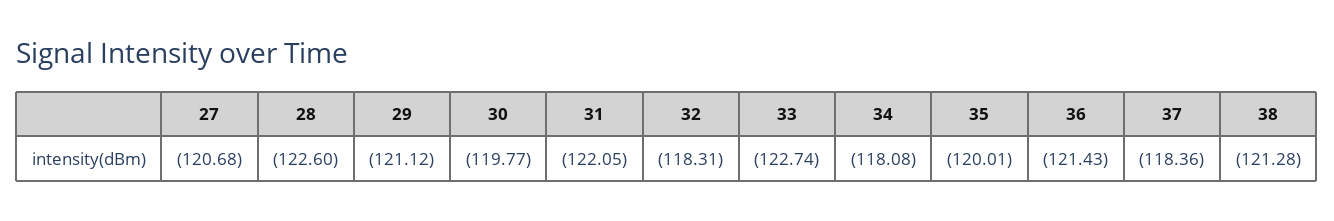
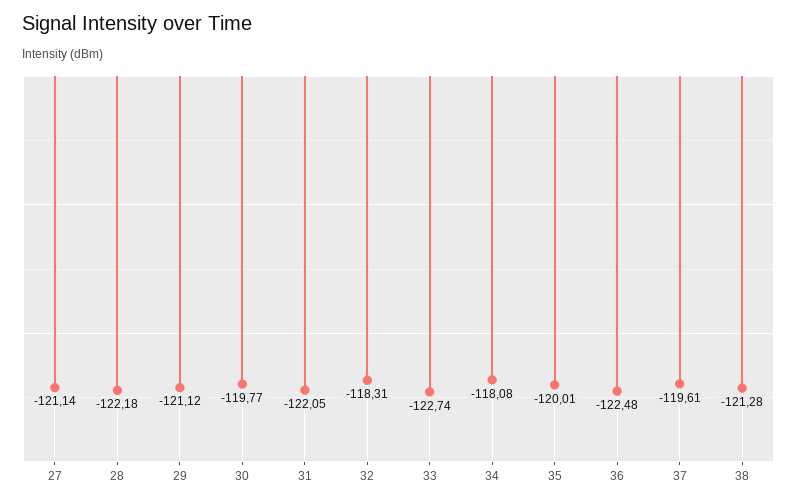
  {
-   "27": -120.68,
+   "27": -121.14,
-   "28": -122.6,
+   "28": -122.18,
    "29": -121.12,
    "30": -119.77,
    "31": -122.05,
    "32": -118.31,
    "33": -122.74,
    "34": -118.08,
    "35": -120.01,
-   "36": -121.43,
+   "36": -122.48,
-   "37": -118.36,
+   "37": -119.61,
    "38": -121.28
  }

